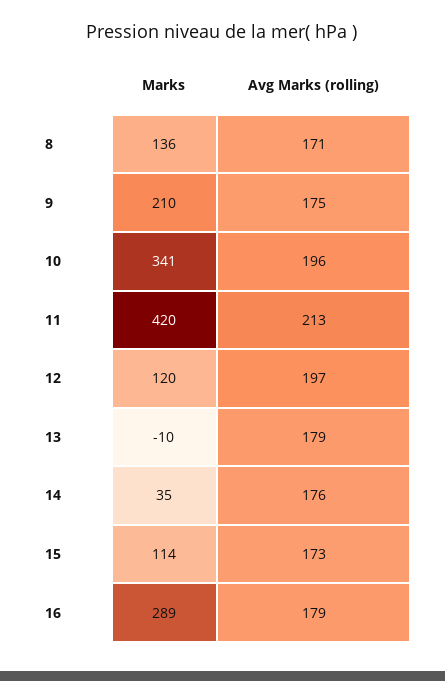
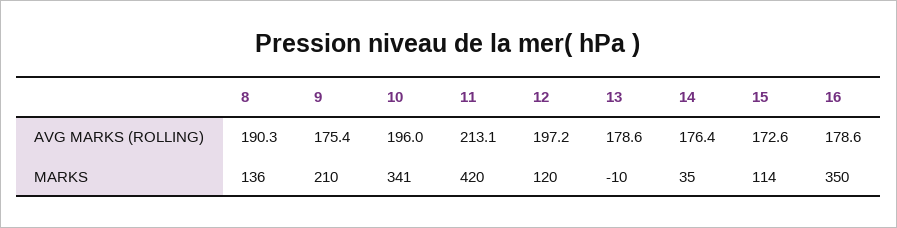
  {
    "Marks": {
      "8": 136,
      "9": 210,
      "10": 341,
      "11": 420,
      "12": 120,
      "13": -10,
      "14": 35,
      "15": 114,
-     "16": 289
+     "16": 350
    },
    "Avg Marks (rolling)": {
-     "8": 171,
+     "8": 190.3,
      "9": 175.4,
      "10": 196,
      "11": 213.1,
      "12": 197.2,
      "13": 178.6,
      "14": 176.4,
      "15": 172.6,
      "16": 178.6
    }
  }

